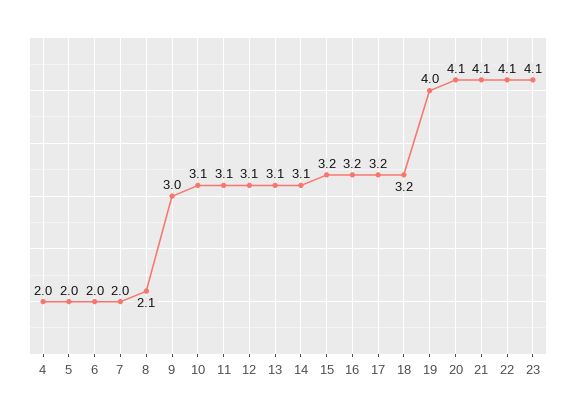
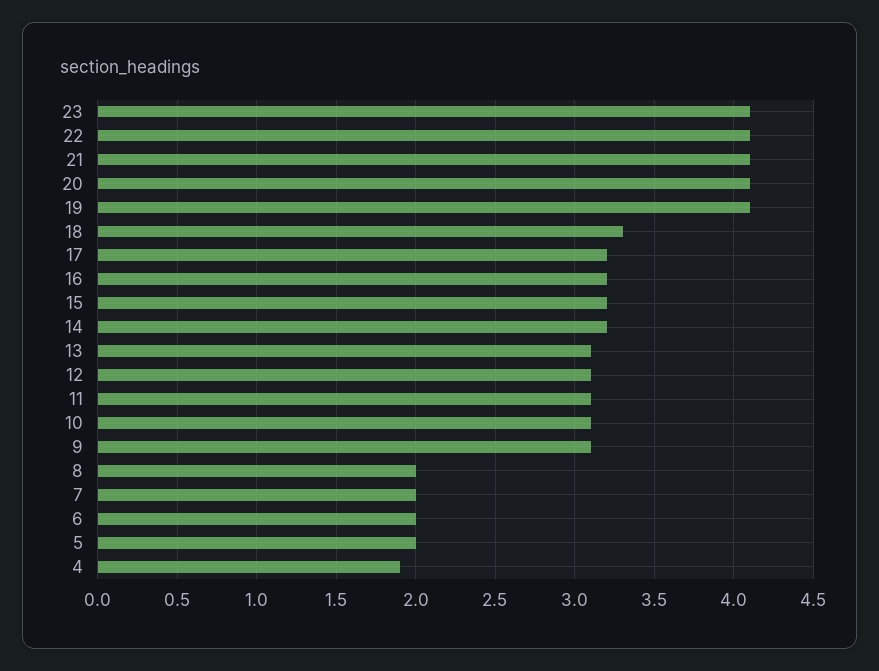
  {
-   "4": 2,
+   "4": 1.9,
    "5": 2,
    "6": 2,
    "7": 2,
-   "8": 2.1,
+   "8": 2,
-   "9": 3,
+   "9": 3.1,
    "10": 3.1,
    "11": 3.1,
    "12": 3.1,
    "13": 3.1,
-   "14": 3.1,
+   "14": 3.2,
    "15": 3.2,
    "16": 3.2,
    "17": 3.2,
-   "18": 3.2,
+   "18": 3.3,
-   "19": 4,
+   "19": 4.1,
    "20": 4.1,
    "21": 4.1,
    "22": 4.1,
    "23": 4.1
  }

